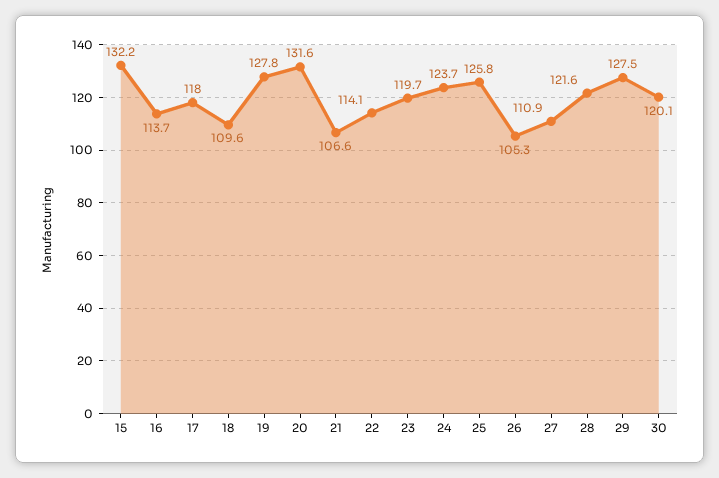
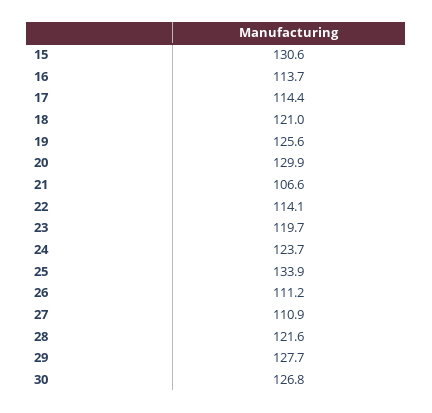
  {
-   "15": 132.2,
+   "15": 130.6,
    "16": 113.7,
-   "17": 118,
+   "17": 114.4,
-   "18": 109.6,
+   "18": 121,
-   "19": 127.8,
+   "19": 125.6,
-   "20": 131.6,
+   "20": 129.9,
    "21": 106.6,
    "22": 114.1,
    "23": 119.7,
    "24": 123.7,
-   "25": 125.8,
+   "25": 133.9,
-   "26": 105.3,
+   "26": 111.2,
    "27": 110.9,
    "28": 121.6,
-   "29": 127.5,
+   "29": 127.7,
-   "30": 120.1
+   "30": 126.8
  }

